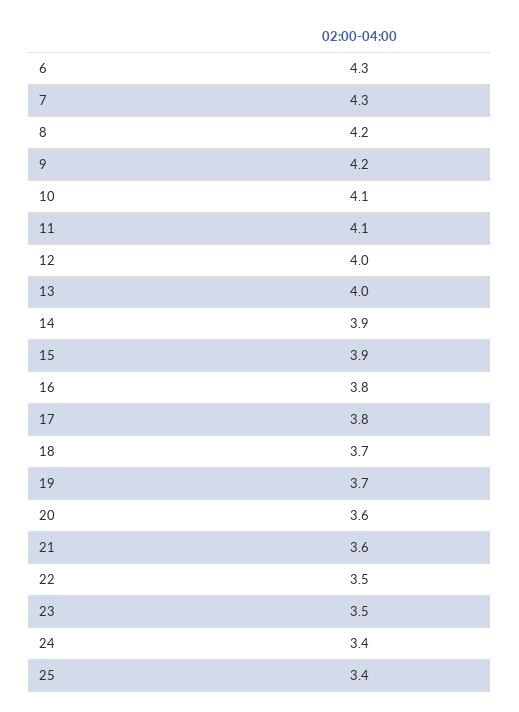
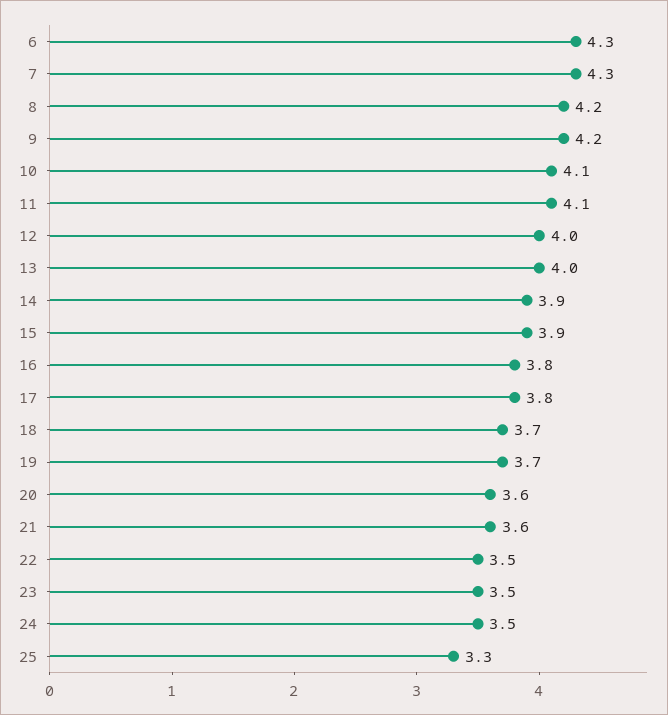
  {
    "6": 4.3,
    "7": 4.3,
    "8": 4.2,
    "9": 4.2,
    "10": 4.1,
    "11": 4.1,
    "12": 4,
    "13": 4,
    "14": 3.9,
    "15": 3.9,
    "16": 3.8,
    "17": 3.8,
    "18": 3.7,
    "19": 3.7,
    "20": 3.6,
    "21": 3.6,
    "22": 3.5,
    "23": 3.5,
-   "24": 3.4,
+   "24": 3.5,
-   "25": 3.4
+   "25": 3.3
  }

